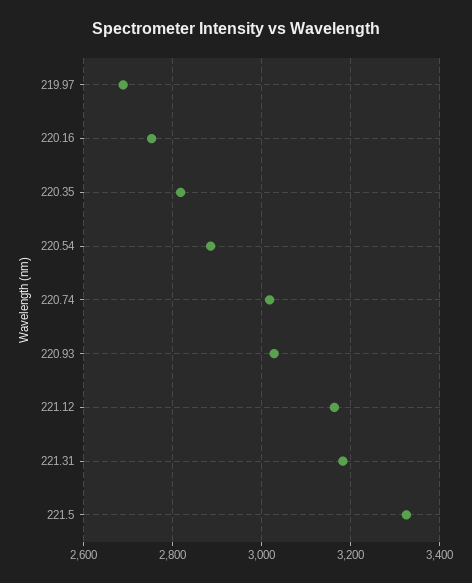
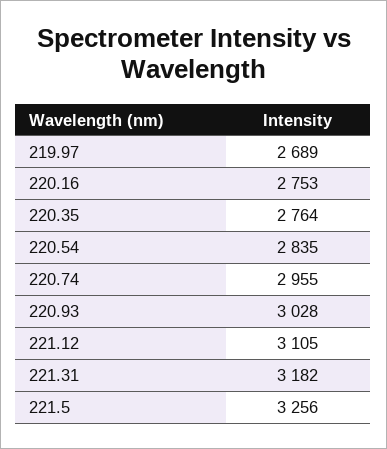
  {
    "219.97": 2689,
    "220.16": 2753,
-   "220.35": 2820,
+   "220.35": 2764,
-   "220.54": 2880,
+   "220.54": 2835,
-   "220.74": 3020,
+   "220.74": 2955,
    "220.93": 3028,
-   "221.12": 3160,
+   "221.12": 3105,
    "221.31": 3182,
-   "221.5": 3320
+   "221.5": 3256
  }

